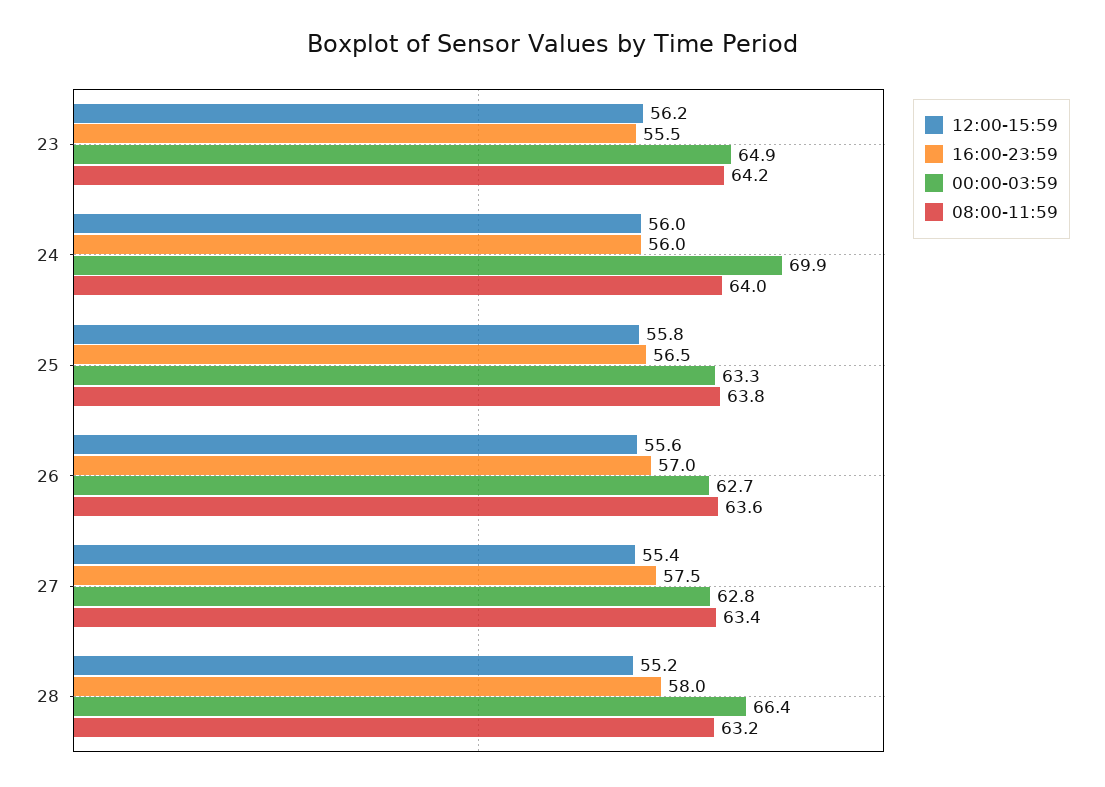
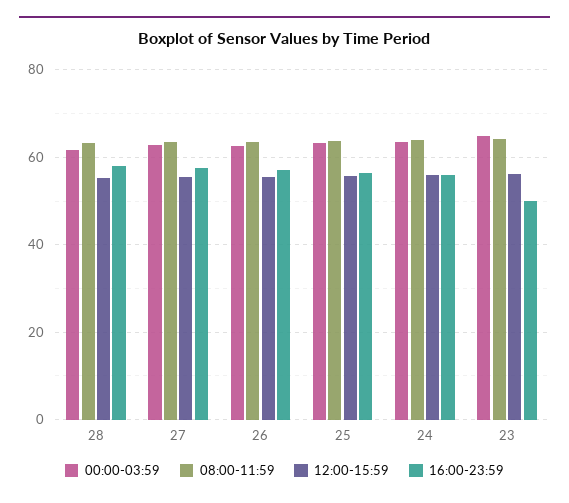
  {
    "12:00-15:59": {
      "23": 56.2,
      "24": 56,
      "25": 55.8,
      "26": 55.6,
      "27": 55.4,
      "28": 55.2
    },
    "16:00-23:59": {
-     "23": 55.5,
+     "23": 50,
      "24": 56,
      "25": 56.5,
      "26": 57,
      "27": 57.5,
      "28": 58
    },
    "00:00-03:59": {
      "23": 64.9,
-     "24": 69.9,
+     "24": 64,
      "25": 63.3,
      "26": 62.7,
      "27": 62.8,
-     "28": 66.4
+     "28": 62
    },
    "08:00-11:59": {
      "23": 64.2,
      "24": 64,
      "25": 63.8,
      "26": 63.6,
      "27": 63.4,
      "28": 63.2
    }
  }

